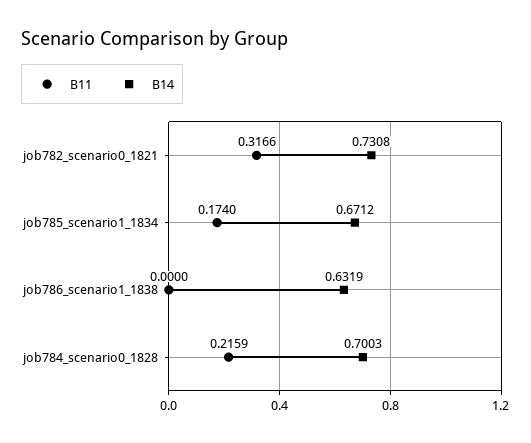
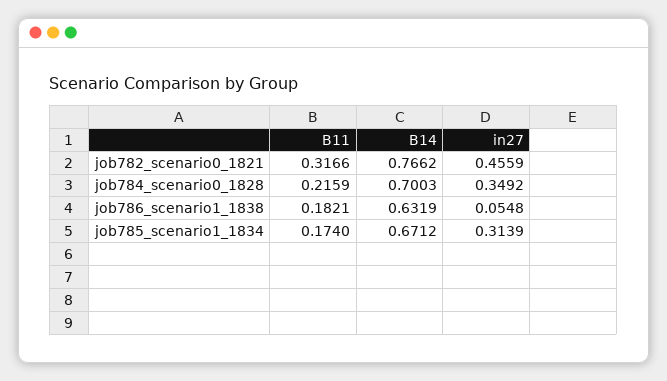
  {
    "B11": {
      "job782_scenario0_1821": 0.3166,
      "job785_scenario1_1834": 0.174,
-     "job786_scenario1_1838": 0,
+     "job786_scenario1_1838": 0.1821,
      "job784_scenario0_1828": 0.2159
    },
    "B14": {
-     "job782_scenario0_1821": 0.7308,
+     "job782_scenario0_1821": 0.7662,
      "job785_scenario1_1834": 0.6712,
      "job786_scenario1_1838": 0.6319,
      "job784_scenario0_1828": 0.7003
-   }
+   },
+   "in27": {
+     "job782_scenario0_1821": 0.4559,
+     "job784_scenario0_1828": 0.3492,
+     "job786_scenario1_1838": 0.0548,
+     "job785_scenario1_1834": 0.3139
+   }
  }

